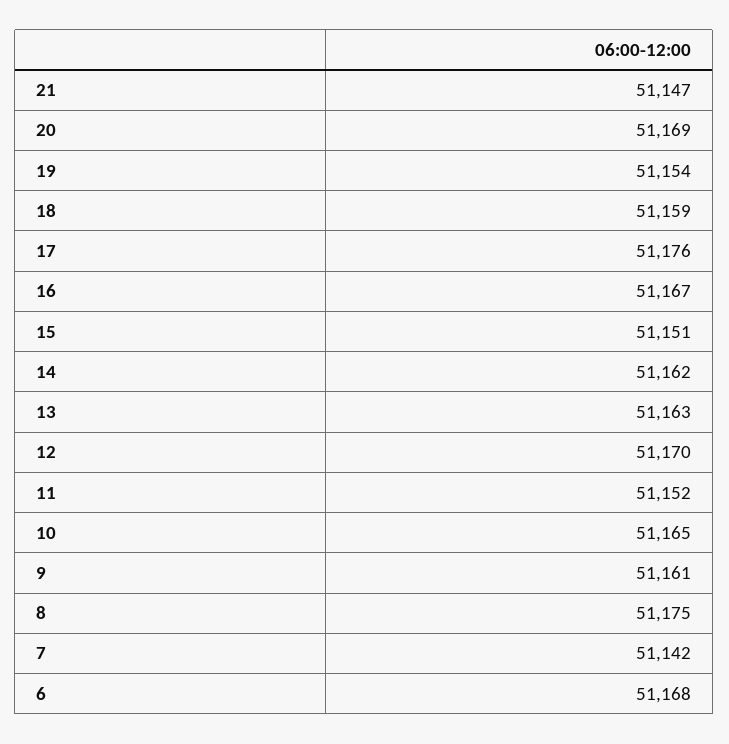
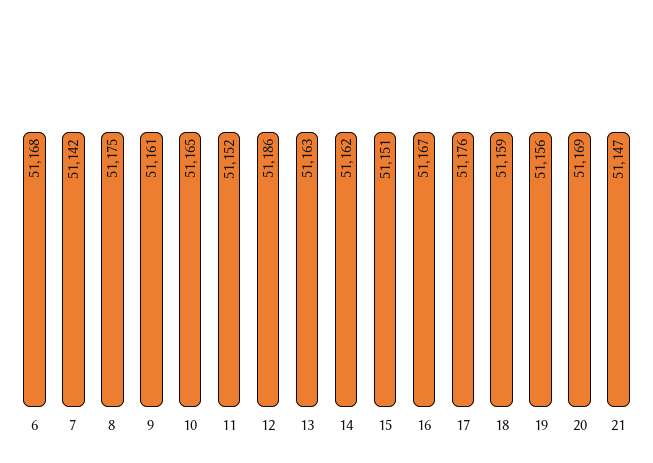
  {
    "21": 51147,
    "20": 51169,
-   "19": 51154,
+   "19": 51156,
    "18": 51159,
    "17": 51176,
    "16": 51167,
    "15": 51151,
    "14": 51162,
    "13": 51163,
-   "12": 51170,
+   "12": 51186,
    "11": 51152,
    "10": 51165,
    "9": 51161,
    "8": 51175,
    "7": 51142,
    "6": 51168
  }

